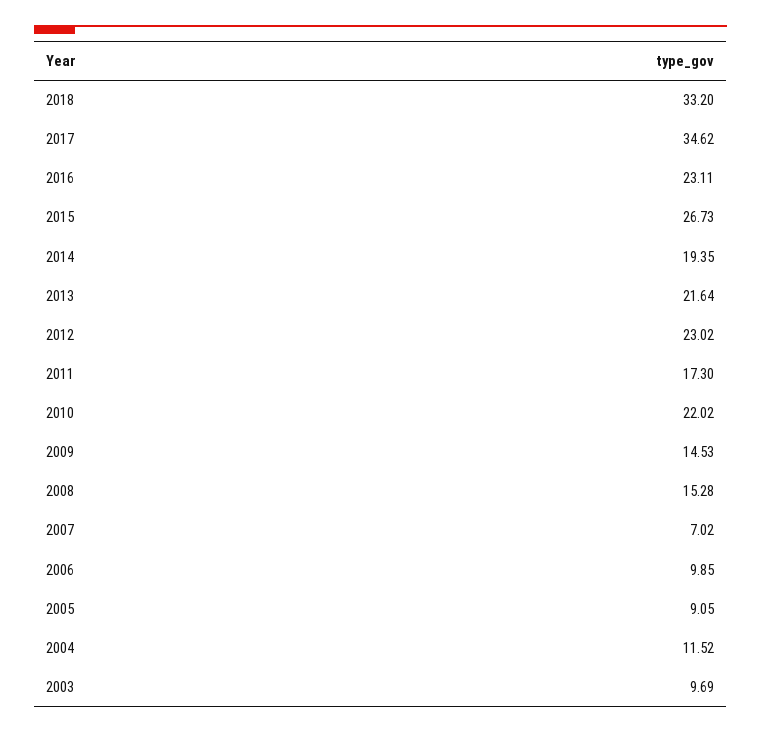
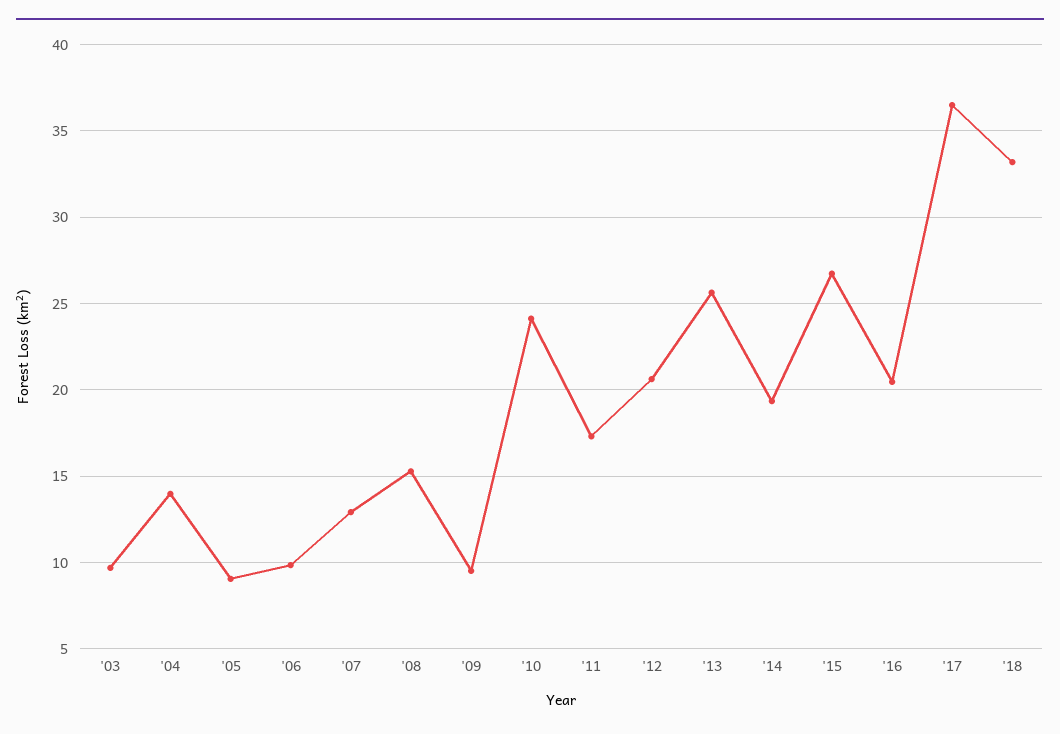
  {
    "2018": 33.2,
-   "2017": 34.62,
+   "2017": 36.5,
-   "2016": 23.11,
+   "2016": 20.5,
    "2015": 26.73,
    "2014": 19.35,
-   "2013": 21.64,
+   "2013": 25.5,
-   "2012": 23.02,
+   "2012": 20.5,
    "2011": 17.3,
-   "2010": 22.02,
+   "2010": 24,
-   "2009": 14.53,
+   "2009": 9.5,
    "2008": 15.28,
-   "2007": 7.02,
+   "2007": 13,
    "2006": 9.85,
    "2005": 9.05,
-   "2004": 11.52,
+   "2004": 14,
    "2003": 9.69
  }

